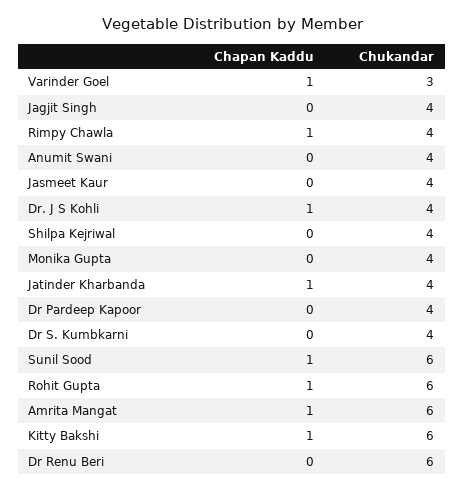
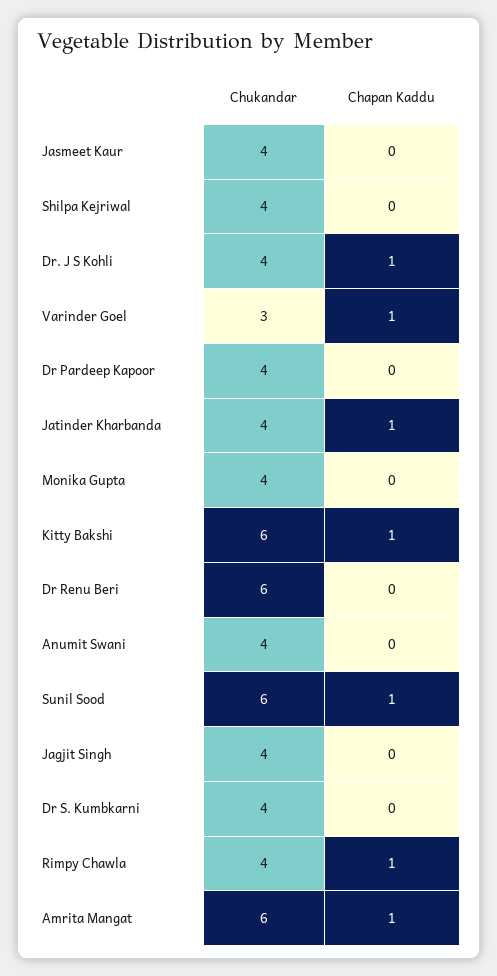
  {
    "Chapan Kaddu": {
      "Varinder Goel": 1,
      "Jagjit Singh": 0,
      "Rimpy Chawla": 1,
      "Anumit Swani": 0,
      "Jasmeet Kaur": 0,
      "Dr. J S Kohli": 1,
      "Shilpa Kejriwal": 0,
      "Monika Gupta": 0,
      "Jatinder Kharbanda": 1,
      "Dr Pardeep Kapoor": 0,
      "Dr S. Kumbkarni": 0,
      "Sunil Sood": 1,
-     "Rohit Gupta": 1,
      "Amrita Mangat": 1,
      "Kitty Bakshi": 1,
      "Dr Renu Beri": 0
    },
    "Chukandar": {
      "Varinder Goel": 3,
      "Jagjit Singh": 4,
      "Rimpy Chawla": 4,
      "Anumit Swani": 4,
      "Jasmeet Kaur": 4,
      "Dr. J S Kohli": 4,
      "Shilpa Kejriwal": 4,
      "Monika Gupta": 4,
      "Jatinder Kharbanda": 4,
      "Dr Pardeep Kapoor": 4,
      "Dr S. Kumbkarni": 4,
      "Sunil Sood": 6,
-     "Rohit Gupta": 6,
      "Amrita Mangat": 6,
      "Kitty Bakshi": 6,
      "Dr Renu Beri": 6
    }
  }

